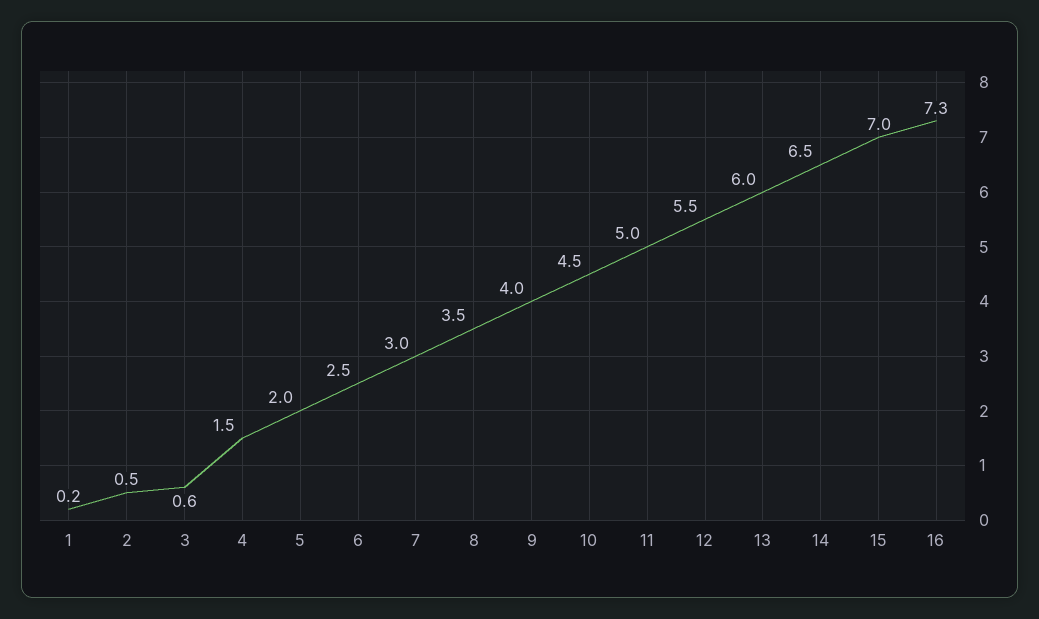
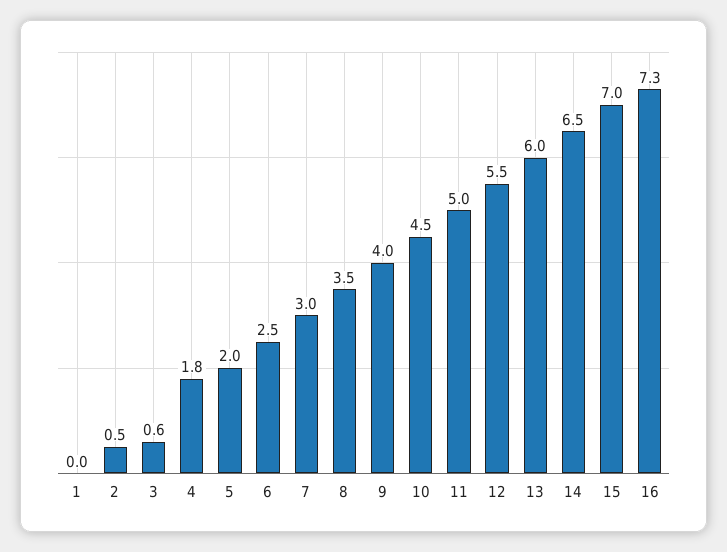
  {
-   "1": 0.2,
+   "1": 0,
    "2": 0.5,
    "3": 0.6,
-   "4": 1.5,
+   "4": 1.8,
    "5": 2,
    "6": 2.5,
    "7": 3,
    "8": 3.5,
    "9": 4,
    "10": 4.5,
    "11": 5,
    "12": 5.5,
    "13": 6,
    "14": 6.5,
    "15": 7,
    "16": 7.3
  }

